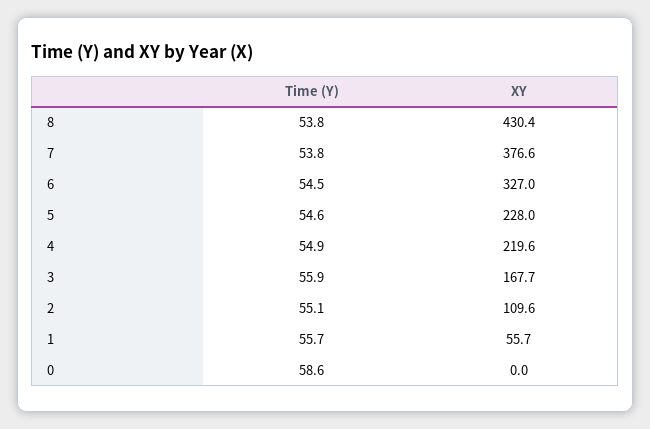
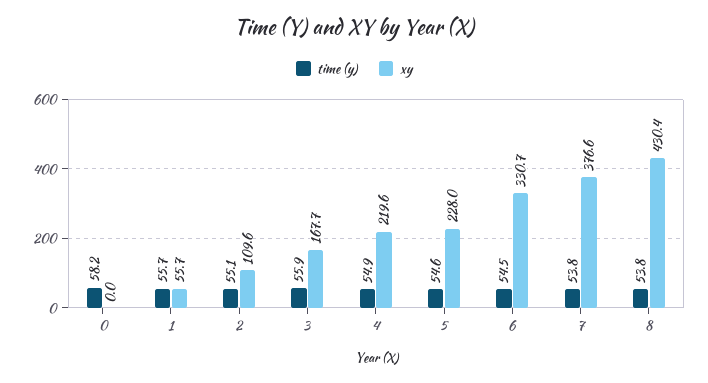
  {
    "Time (Y)": {
      "8": 53.8,
      "7": 53.8,
      "6": 54.5,
      "5": 54.6,
      "4": 54.9,
      "3": 55.9,
      "2": 55.1,
      "1": 55.7,
-     "0": 58.6
+     "0": 58.2
    },
    "XY": {
      "8": 430.4,
      "7": 376.6,
-     "6": 327,
+     "6": 330.7,
      "5": 228,
      "4": 219.6,
      "3": 167.7,
      "2": 109.6,
      "1": 55.7,
      "0": 0
    }
  }

